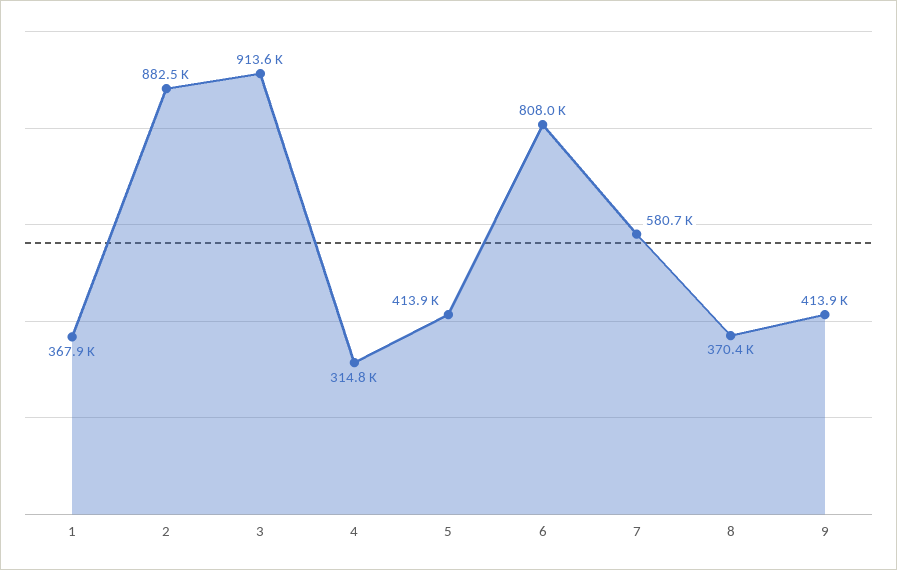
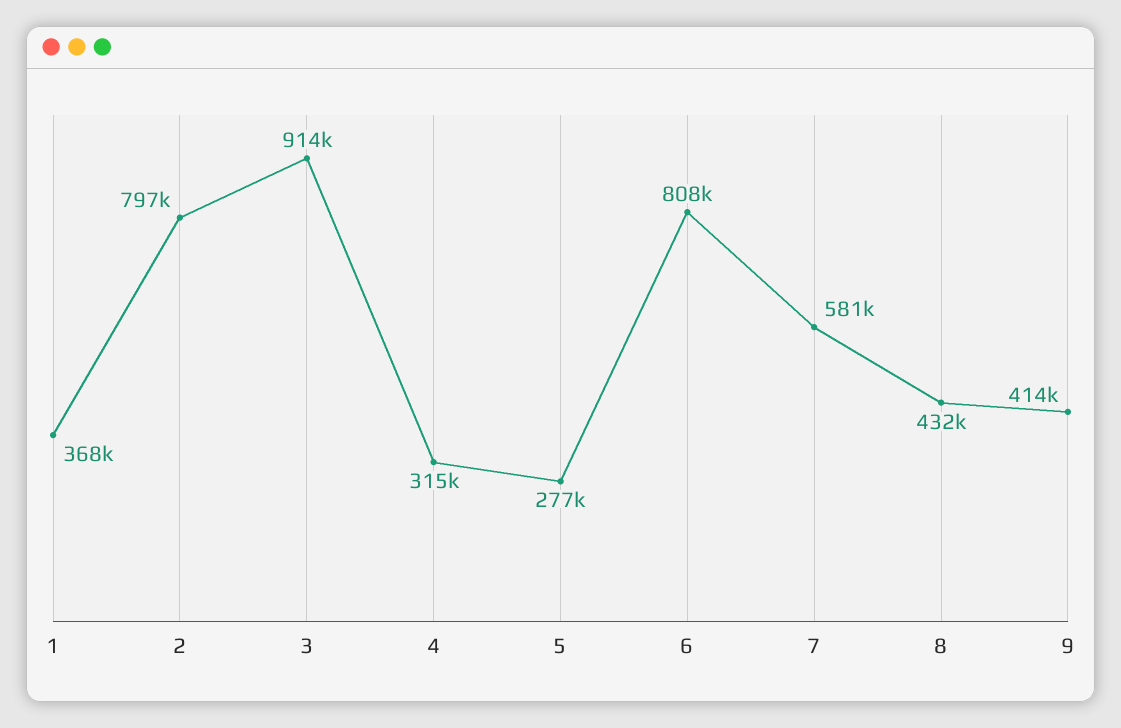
  {
    "1": 367900,
-   "2": 882500,
+   "2": 797000,
    "3": 913600,
    "4": 314800,
-   "5": 413900,
+   "5": 277000,
    "6": 808000,
    "7": 580700,
-   "8": 370400,
+   "8": 432000,
    "9": 413900
  }

